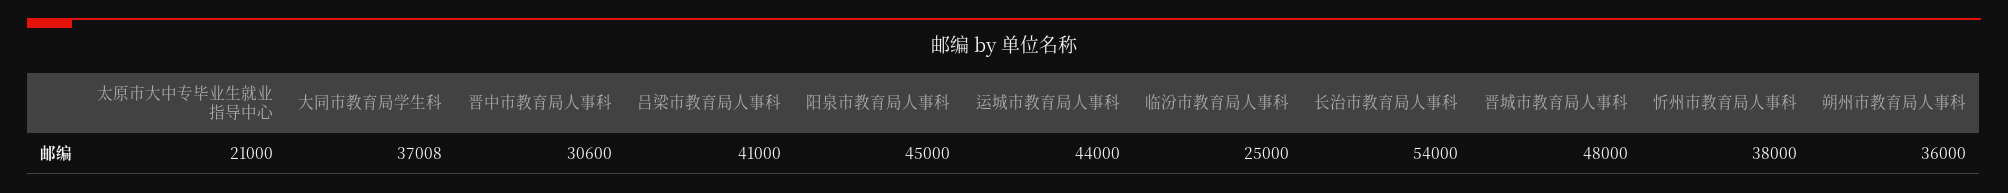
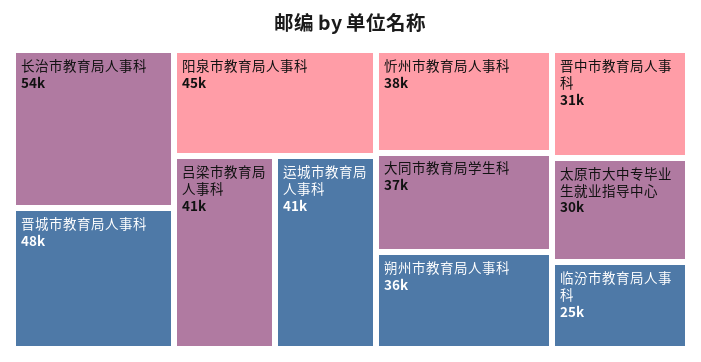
  {
-   "太原市大中专毕业生就业指导中心": 21000,
+   "太原市大中专毕业生就业指导中心": 30000,
    "大同市教育局学生科": 37008,
    "晋中市教育局人事科": 30600,
    "吕梁市教育局人事科": 41000,
    "阳泉市教育局人事科": 45000,
-   "运城市教育局人事科": 44000,
+   "运城市教育局人事科": 41000,
    "临汾市教育局人事科": 25000,
    "长治市教育局人事科": 54000,
    "晋城市教育局人事科": 48000,
    "忻州市教育局人事科": 38000,
    "朔州市教育局人事科": 36000
  }

